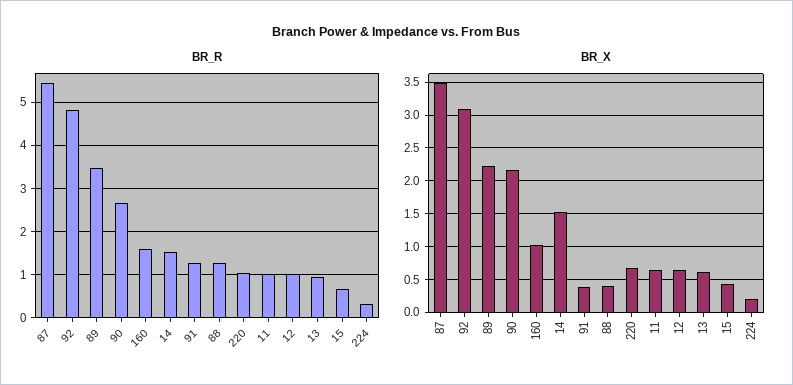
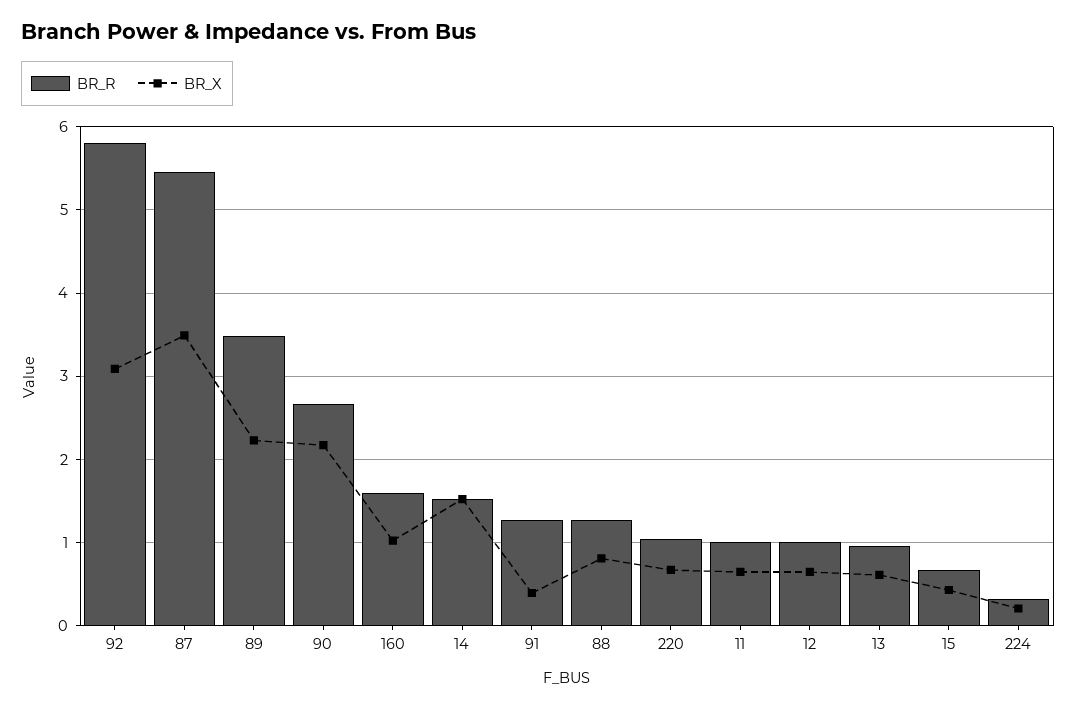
  {
    "BR_R": {
      "87": 5.5,
-     "92": 4.8,
+     "92": 5.8,
      "89": 3.5,
      "90": 2.7,
      "160": 1.6,
      "14": 1.5,
      "91": 1.3,
      "88": 1.3,
      "220": 1,
      "11": 1,
      "12": 1,
      "13": 1,
      "15": 0.7,
      "224": 0.3
    },
    "BR_X": {
      "87": 3.5,
      "92": 3.1,
      "89": 2.2,
      "90": 2.2,
      "160": 1,
      "14": 1.5,
      "91": 0.4,
-     "88": 0.4,
+     "88": 0.8,
      "220": 0.7,
      "11": 0.6,
      "12": 0.6,
      "13": 0.6,
      "15": 0.4,
      "224": 0.2
    }
  }

